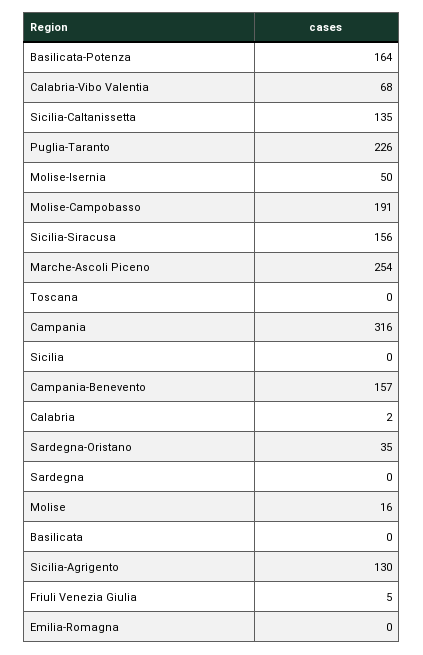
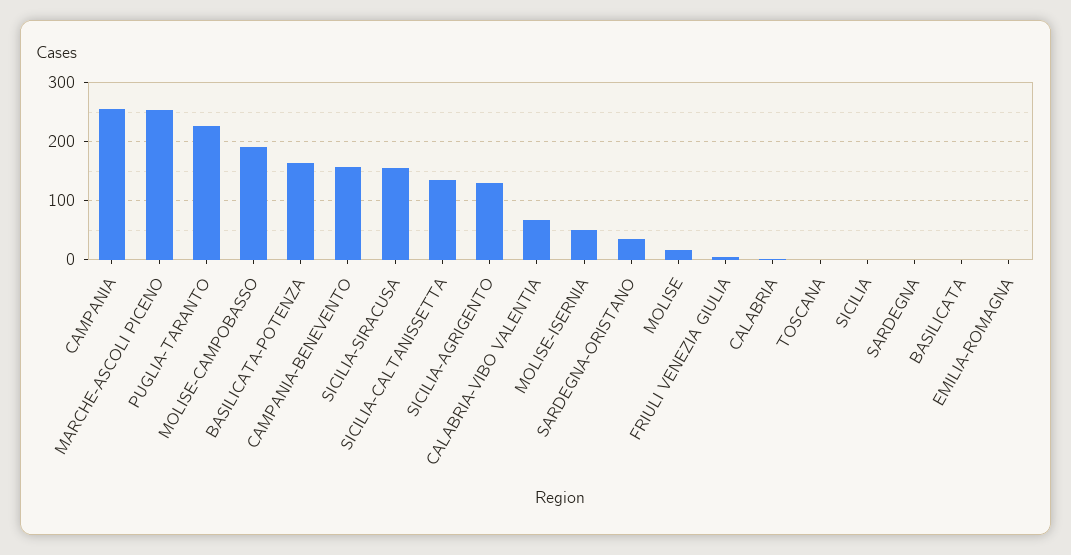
  {
    "Basilicata-Potenza": 164,
    "Calabria-Vibo Valentia": 68,
    "Sicilia-Caltanissetta": 135,
    "Puglia-Taranto": 226,
    "Molise-Isernia": 50,
    "Molise-Campobasso": 191,
    "Sicilia-Siracusa": 156,
    "Marche-Ascoli Piceno": 254,
    "Toscana": 0,
-   "Campania": 316,
+   "Campania": 260,
    "Sicilia": 0,
    "Campania-Benevento": 157,
    "Calabria": 2,
    "Sardegna-Oristano": 35,
    "Sardegna": 0,
    "Molise": 16,
    "Basilicata": 0,
    "Sicilia-Agrigento": 130,
    "Friuli Venezia Giulia": 5,
    "Emilia-Romagna": 0
  }

